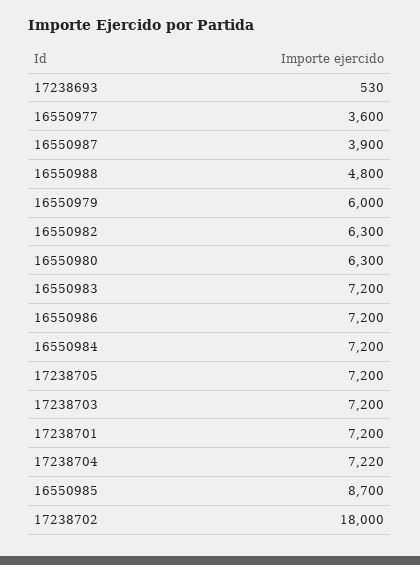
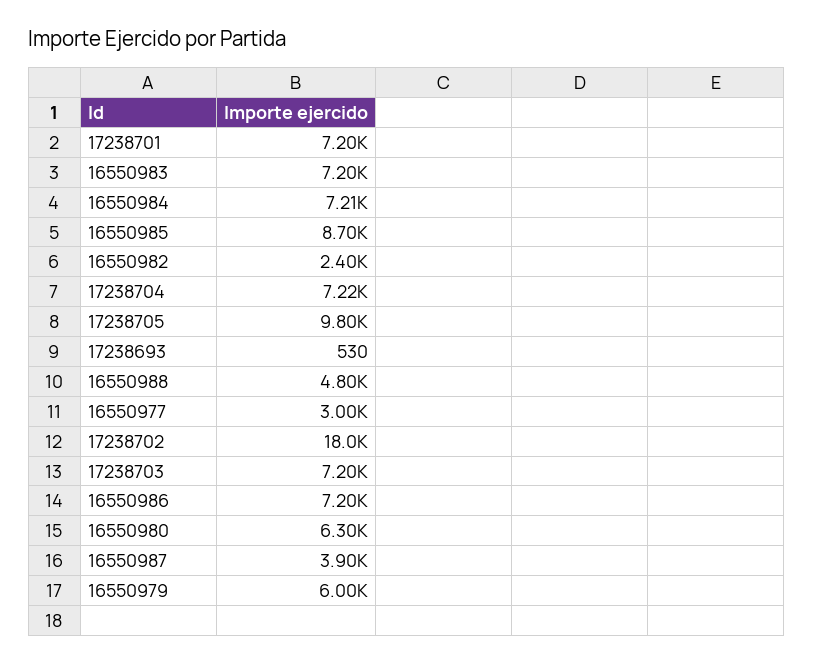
  {
    "17238693": 530,
-   "16550977": 3600,
+   "16550977": 3000,
    "16550987": 3900,
    "16550988": 4800,
    "16550979": 6000,
-   "16550982": 6300,
+   "16550982": 2400,
    "16550980": 6300,
    "16550983": 7200,
    "16550986": 7200,
-   "16550984": 7200,
+   "16550984": 7210,
-   "17238705": 7200,
+   "17238705": 9800,
    "17238703": 7200,
    "17238701": 7200,
    "17238704": 7220,
    "16550985": 8700,
    "17238702": 18000
  }

